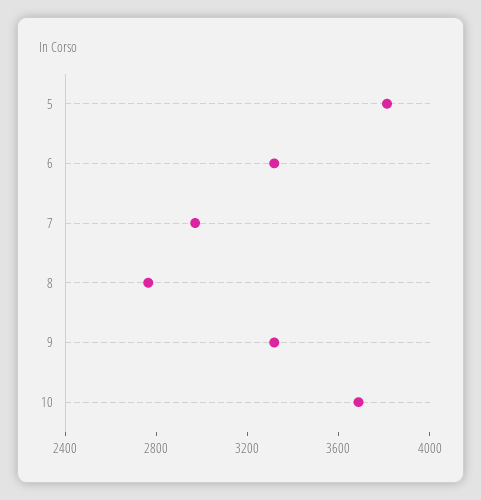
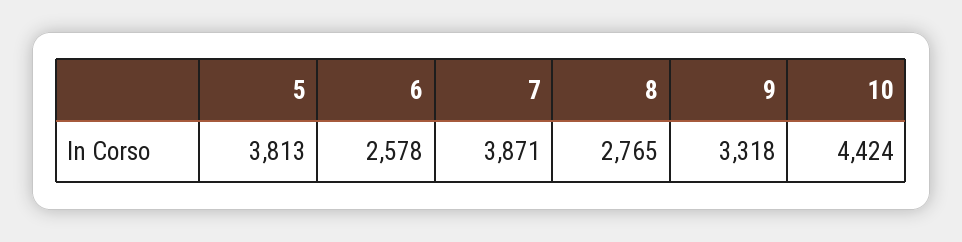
  {
    "5": 3813,
-   "6": 3300,
+   "6": 2578,
-   "7": 3000,
+   "7": 3871,
    "8": 2765,
    "9": 3318,
-   "10": 3700
+   "10": 4424
  }

